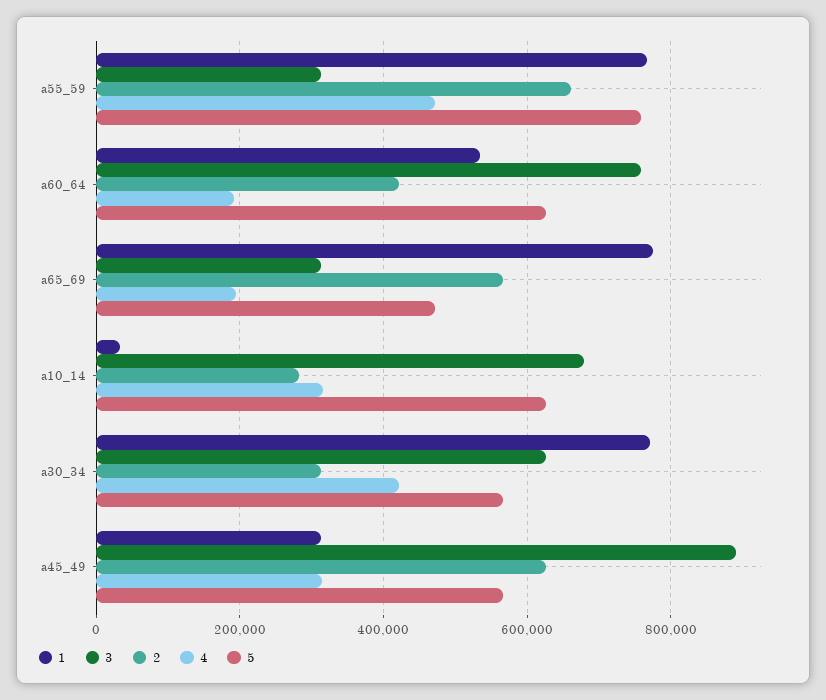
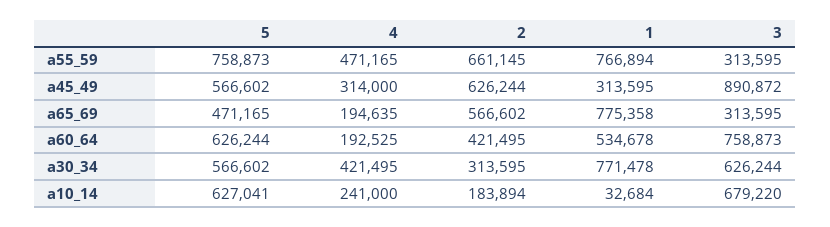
  {
    "1": {
      "a55_59": 766894,
      "a60_64": 534678,
      "a65_69": 775358,
      "a10_14": 32684,
      "a30_34": 771478,
      "a45_49": 313595
    },
    "3": {
      "a55_59": 313595,
      "a60_64": 758873,
      "a65_69": 313595,
      "a10_14": 679220,
      "a30_34": 626244,
      "a45_49": 890872
    },
    "2": {
      "a55_59": 661145,
      "a60_64": 421495,
      "a65_69": 566602,
-     "a10_14": 280000,
+     "a10_14": 183894,
      "a30_34": 313595,
      "a45_49": 626244
    },
    "4": {
      "a55_59": 471165,
      "a60_64": 192525,
      "a65_69": 194635,
-     "a10_14": 320000,
+     "a10_14": 241000,
      "a30_34": 421495,
      "a45_49": 314000
    },
    "5": {
      "a55_59": 758873,
      "a60_64": 626244,
      "a65_69": 471165,
      "a10_14": 627041,
      "a30_34": 566602,
      "a45_49": 566602
    }
  }

